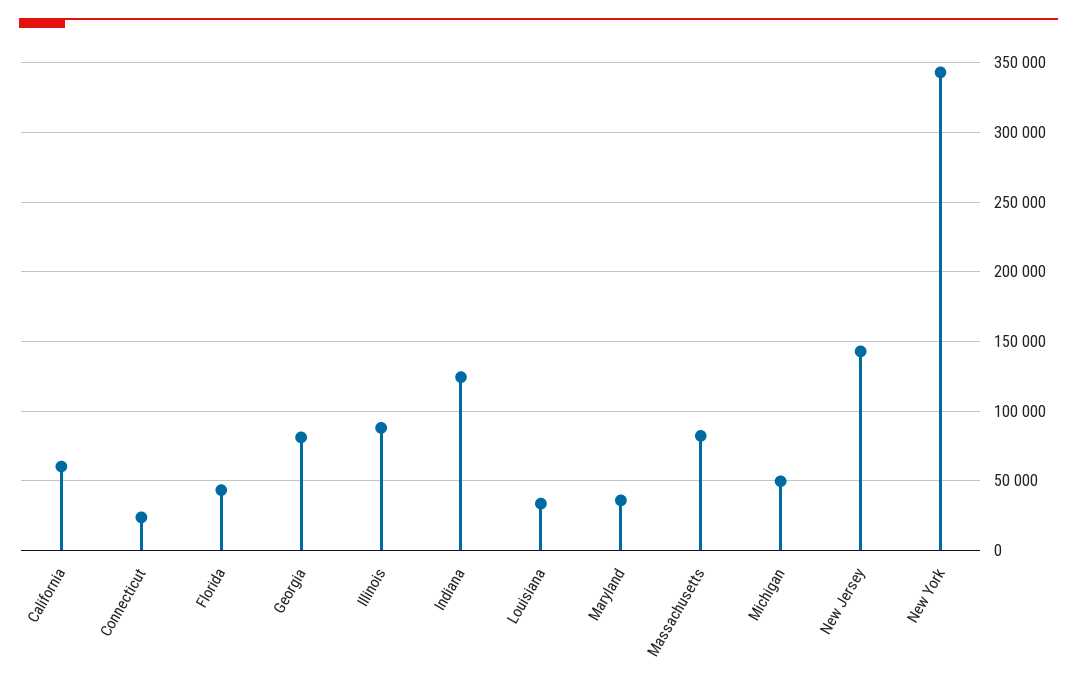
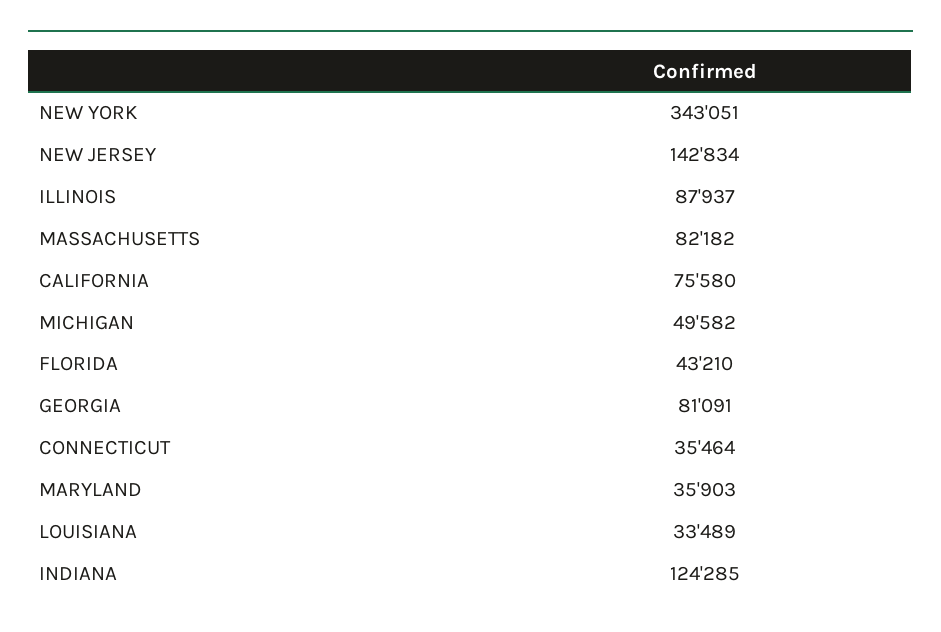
  {
-   "California": 60000,
+   "California": 75580,
-   "Connecticut": 25000,
+   "Connecticut": 35464,
    "Florida": 43210,
    "Georgia": 81091,
    "Illinois": 87937,
    "Indiana": 124285,
    "Louisiana": 33489,
    "Maryland": 35903,
    "Massachusetts": 82182,
    "Michigan": 49582,
    "New Jersey": 142834,
    "New York": 343051
  }

